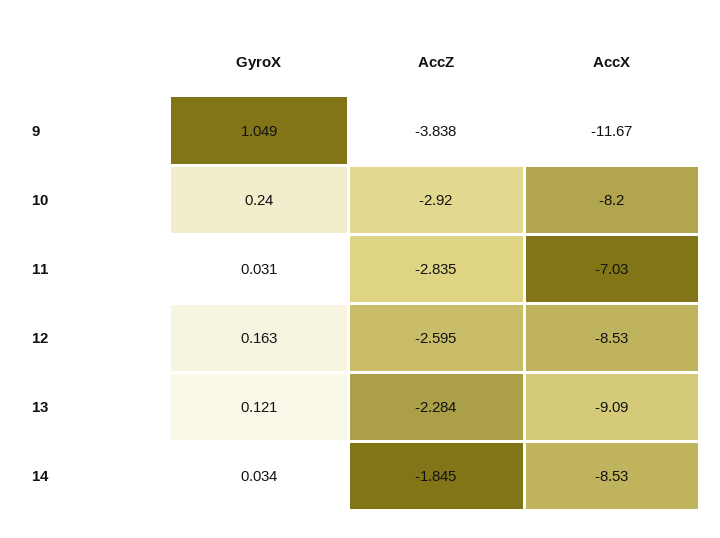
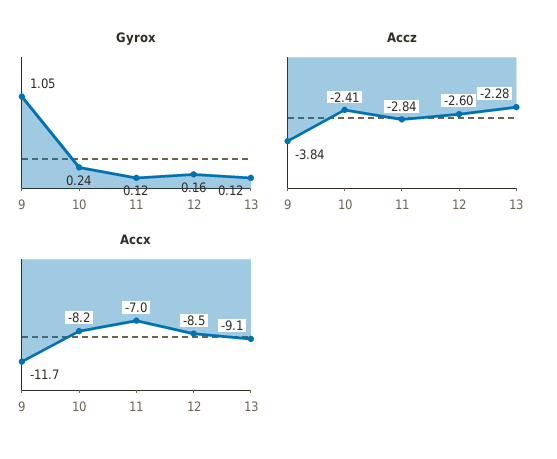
  {
    "GyroX": {
      "9": 1.049,
      "10": 0.24,
-     "11": 0.031,
+     "11": 0.12,
      "12": 0.163,
-     "13": 0.121,
+     "13": 0.121
-     "14": 0.034
    },
    "AccZ": {
      "9": -3.838,
-     "10": -2.92,
+     "10": -2.41,
      "11": -2.835,
      "12": -2.595,
-     "13": -2.284,
+     "13": -2.284
-     "14": -1.845
    },
    "AccX": {
      "9": -11.67,
      "10": -8.2,
      "11": -7.03,
      "12": -8.53,
-     "13": -9.09,
+     "13": -9.09
-     "14": -8.53
    }
  }

